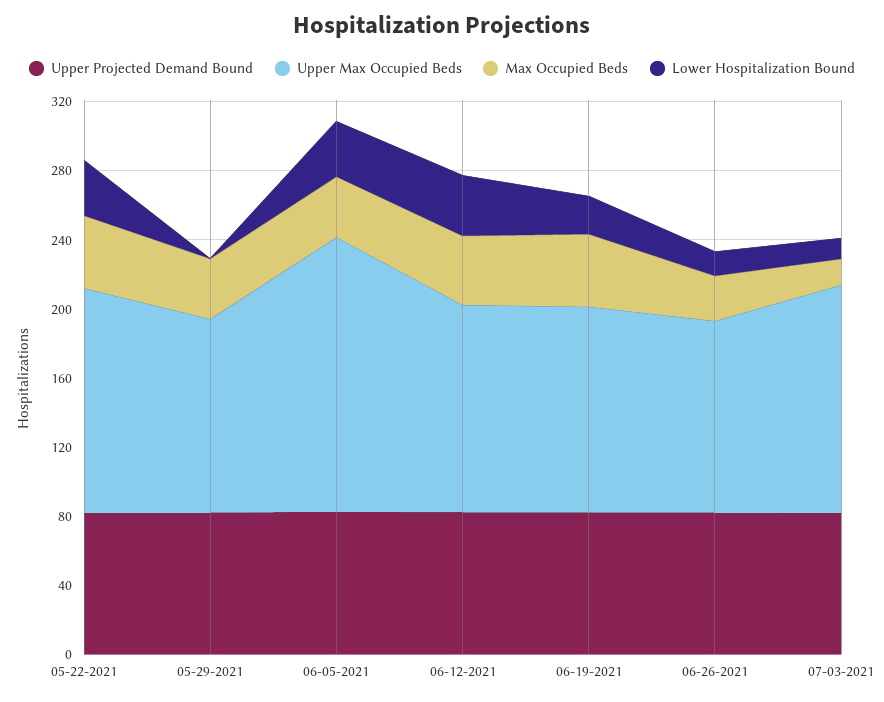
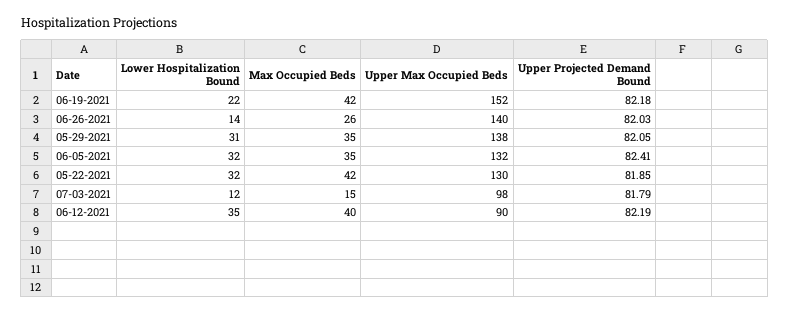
  {
    "Upper Projected Demand Bound": {
      "05-22-2021": 81.85,
      "05-29-2021": 82.05,
      "06-05-2021": 82.41,
      "06-12-2021": 82.19,
      "06-19-2021": 82.18,
      "06-26-2021": 82.03,
      "07-03-2021": 81.79
    },
    "Upper Max Occupied Beds": {
      "05-22-2021": 130,
-     "05-29-2021": 110,
+     "05-29-2021": 138,
-     "06-05-2021": 160,
+     "06-05-2021": 132,
-     "06-12-2021": 120,
+     "06-12-2021": 90,
-     "06-19-2021": 120,
+     "06-19-2021": 152,
-     "06-26-2021": 110,
+     "06-26-2021": 140,
-     "07-03-2021": 130
+     "07-03-2021": 98
    },
    "Max Occupied Beds": {
      "05-22-2021": 42,
      "05-29-2021": 35,
      "06-05-2021": 35,
      "06-12-2021": 40,
      "06-19-2021": 42,
      "06-26-2021": 26,
      "07-03-2021": 15
    },
    "Lower Hospitalization Bound": {
      "05-22-2021": 32,
-     "05-29-2021": 0,
+     "05-29-2021": 31,
      "06-05-2021": 32,
      "06-12-2021": 35,
      "06-19-2021": 22,
      "06-26-2021": 14,
      "07-03-2021": 12
    }
  }

